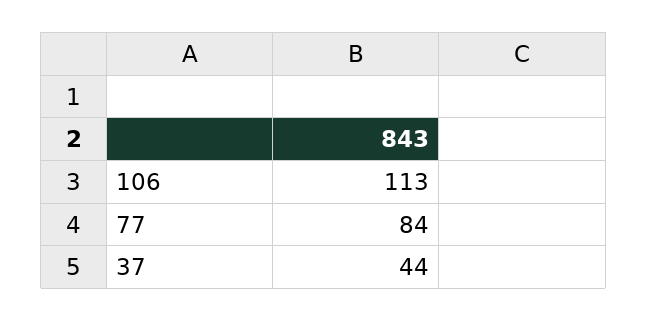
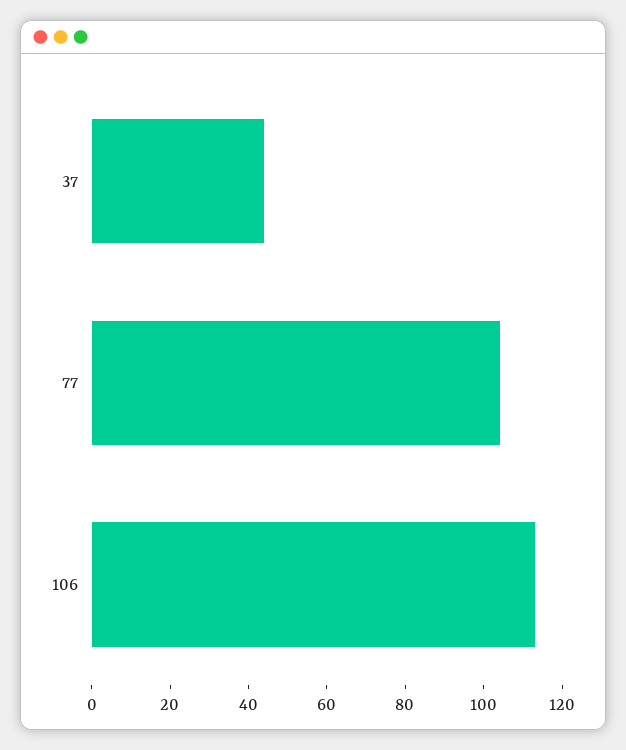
  {
    "106": 113,
-   "77": 84,
+   "77": 105,
    "37": 44
  }

